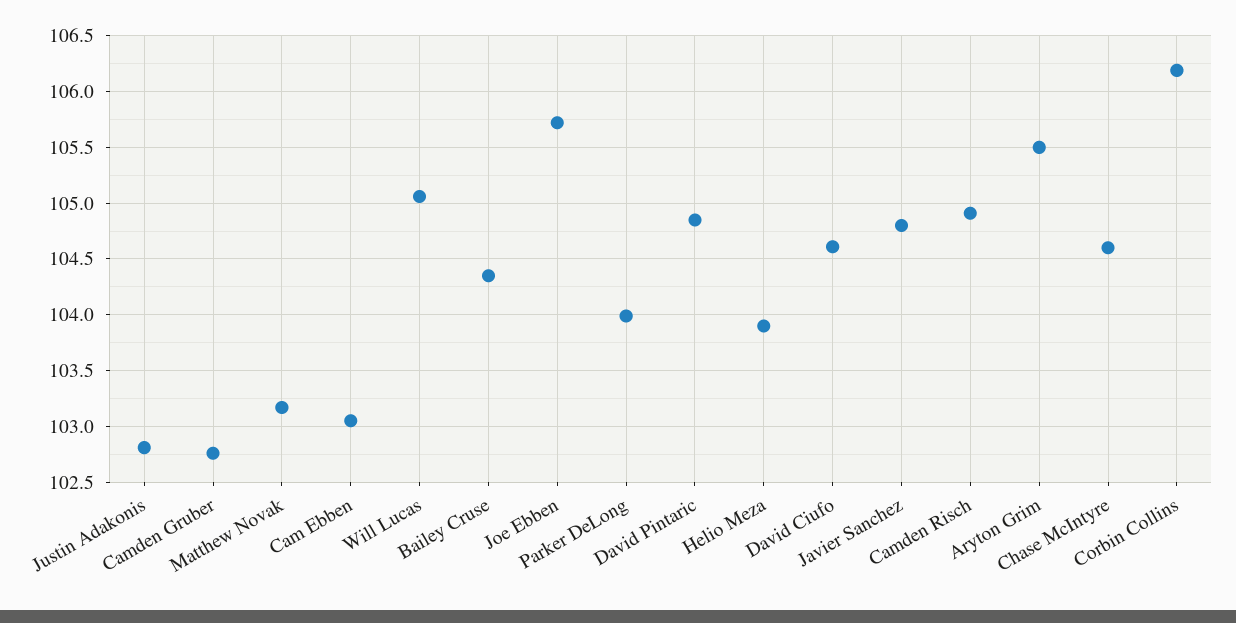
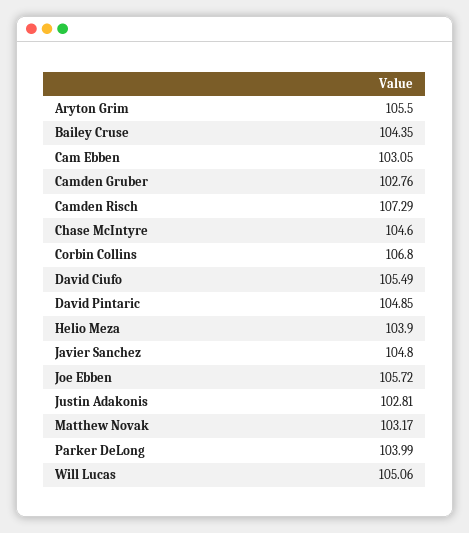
  {
    "Justin Adakonis": 102.81,
    "Camden Gruber": 102.76,
    "Matthew Novak": 103.17,
    "Cam Ebben": 103.05,
    "Will Lucas": 105.06,
    "Bailey Cruse": 104.35,
    "Joe Ebben": 105.72,
    "Parker DeLong": 103.99,
    "David Pintaric": 104.85,
    "Helio Meza": 103.9,
-   "David Ciufo": 104.6,
+   "David Ciufo": 105.49,
    "Javier Sanchez": 104.8,
-   "Camden Risch": 104.9,
+   "Camden Risch": 107.29,
    "Aryton Grim": 105.5,
    "Chase McIntyre": 104.6,
-   "Corbin Collins": 106.2
+   "Corbin Collins": 106.8
  }

